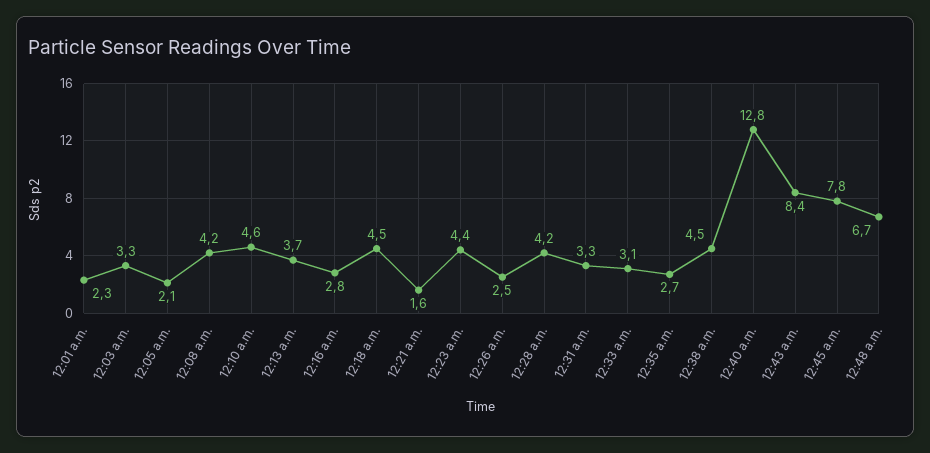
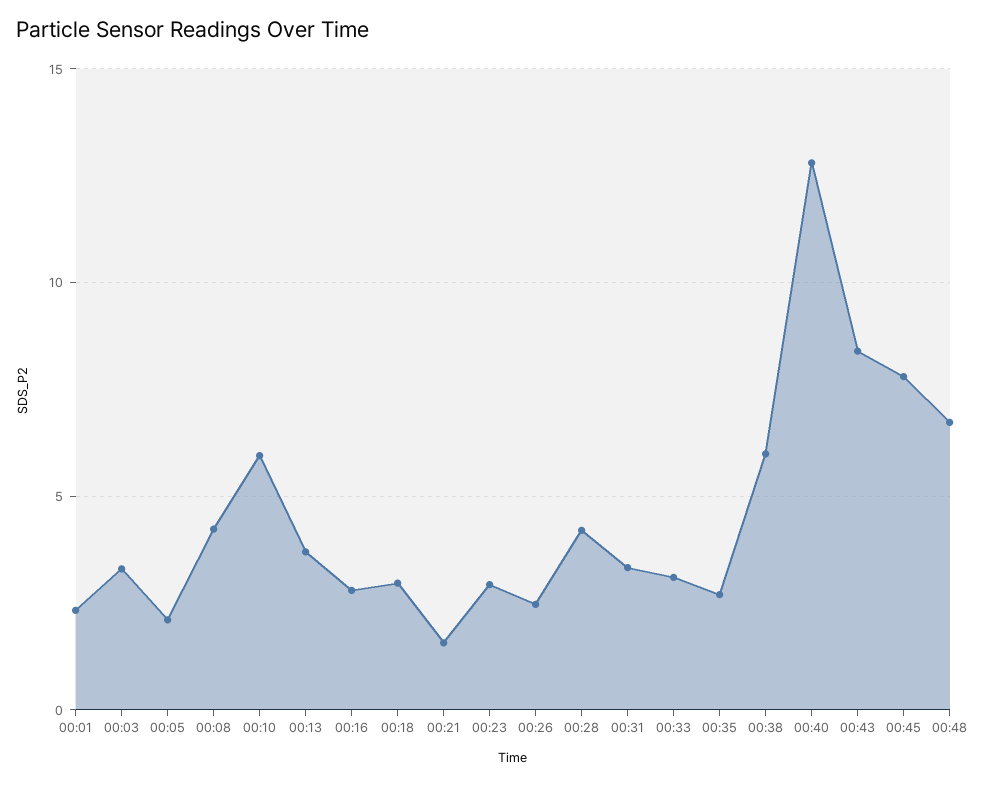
  {
    "12:01 a.m.": 2.3,
    "12:03 a.m.": 3.3,
    "12:05 a.m.": 2.1,
    "12:08 a.m.": 4.2,
-   "12:10 a.m.": 4.6,
+   "12:10 a.m.": 6,
    "12:13 a.m.": 3.7,
    "12:16 a.m.": 2.8,
-   "12:18 a.m.": 4.5,
+   "12:18 a.m.": 3,
    "12:21 a.m.": 1.6,
-   "12:23 a.m.": 4.4,
+   "12:23 a.m.": 3,
    "12:26 a.m.": 2.5,
    "12:28 a.m.": 4.2,
    "12:31 a.m.": 3.3,
    "12:33 a.m.": 3.1,
    "12:35 a.m.": 2.7,
-   "12:38 a.m.": 4.5,
+   "12:38 a.m.": 6,
    "12:40 a.m.": 12.8,
    "12:43 a.m.": 8.4,
    "12:45 a.m.": 7.8,
    "12:48 a.m.": 6.7
  }

